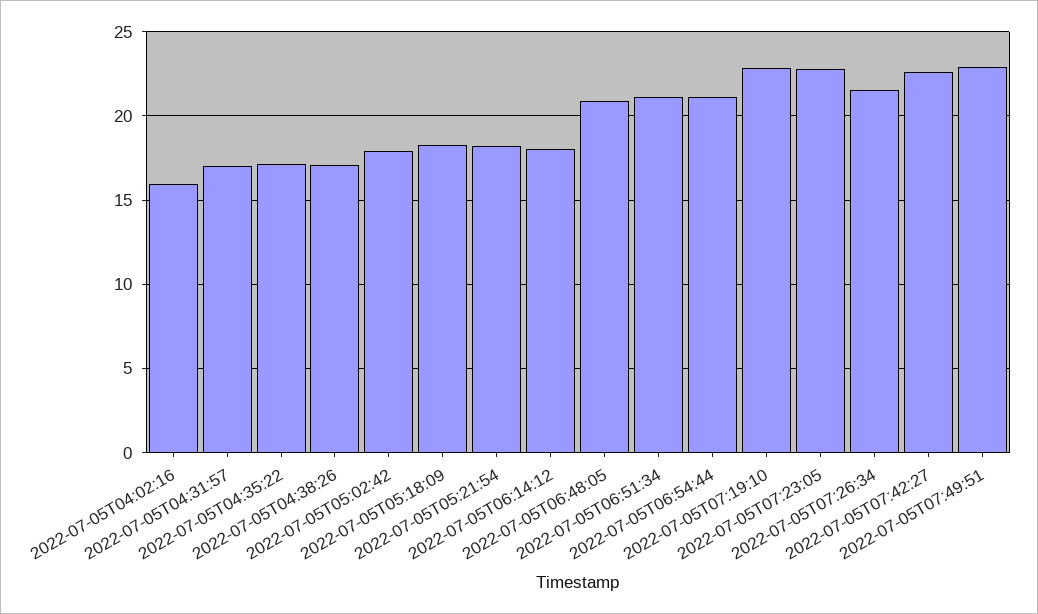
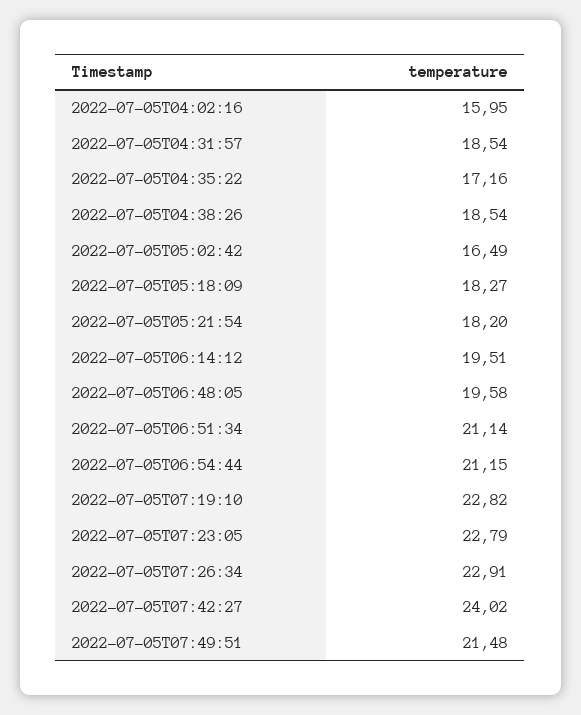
  {
    "2022-07-05T04:02:16": 15.95,
-   "2022-07-05T04:31:57": 17,
+   "2022-07-05T04:31:57": 18.54,
    "2022-07-05T04:35:22": 17.16,
-   "2022-07-05T04:38:26": 17,
+   "2022-07-05T04:38:26": 18.54,
-   "2022-07-05T05:02:42": 18,
+   "2022-07-05T05:02:42": 16.49,
    "2022-07-05T05:18:09": 18.27,
    "2022-07-05T05:21:54": 18.2,
-   "2022-07-05T06:14:12": 18,
+   "2022-07-05T06:14:12": 19.51,
-   "2022-07-05T06:48:05": 21,
+   "2022-07-05T06:48:05": 19.58,
    "2022-07-05T06:51:34": 21.14,
    "2022-07-05T06:54:44": 21.15,
    "2022-07-05T07:19:10": 22.82,
    "2022-07-05T07:23:05": 22.79,
-   "2022-07-05T07:26:34": 21.5,
+   "2022-07-05T07:26:34": 22.91,
-   "2022-07-05T07:42:27": 22.5,
+   "2022-07-05T07:42:27": 24.02,
-   "2022-07-05T07:49:51": 23
+   "2022-07-05T07:49:51": 21.48
  }

